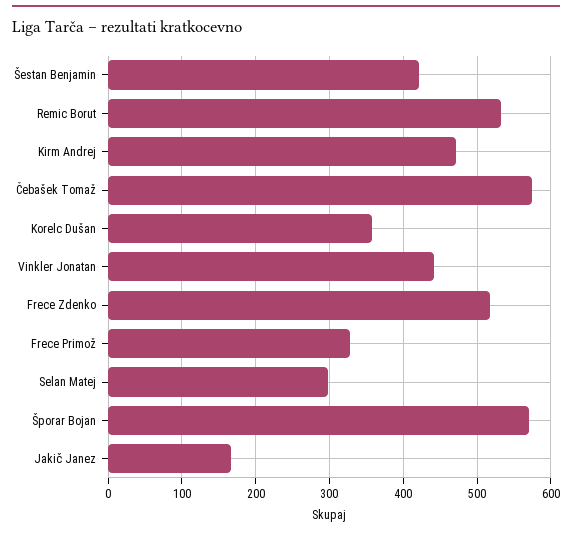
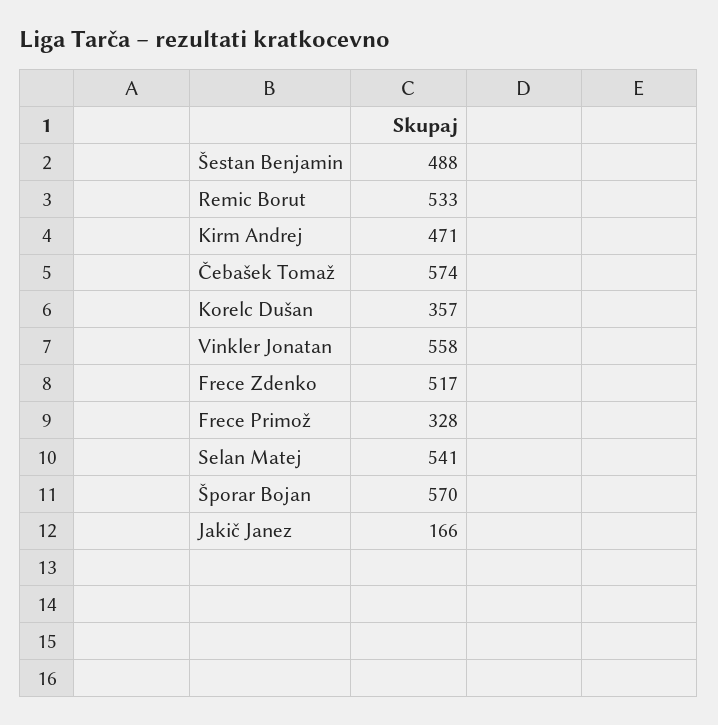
  {
-   "Šestan Benjamin": 420,
+   "Šestan Benjamin": 488,
    "Remic Borut": 533,
    "Kirm Andrej": 471,
    "Čebašek Tomaž": 574,
    "Korelc Dušan": 357,
-   "Vinkler Jonatan": 440,
+   "Vinkler Jonatan": 558,
    "Frece Zdenko": 517,
    "Frece Primož": 328,
-   "Selan Matej": 300,
+   "Selan Matej": 541,
    "Šporar Bojan": 570,
    "Jakič Janez": 166
  }

